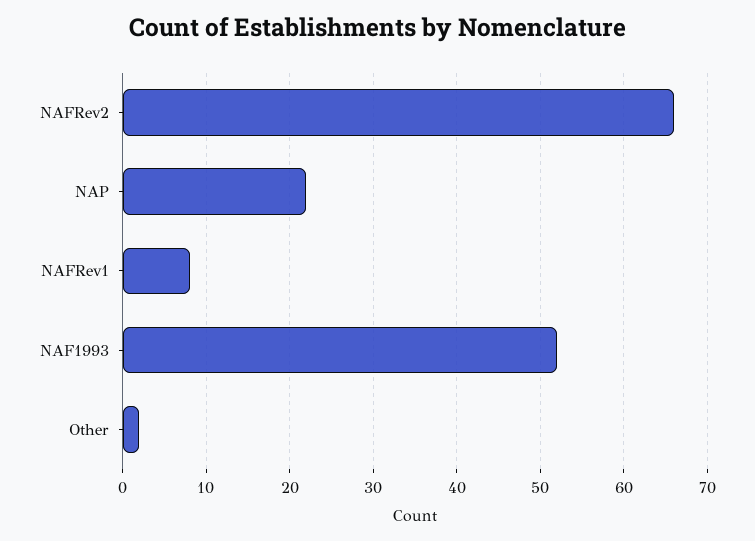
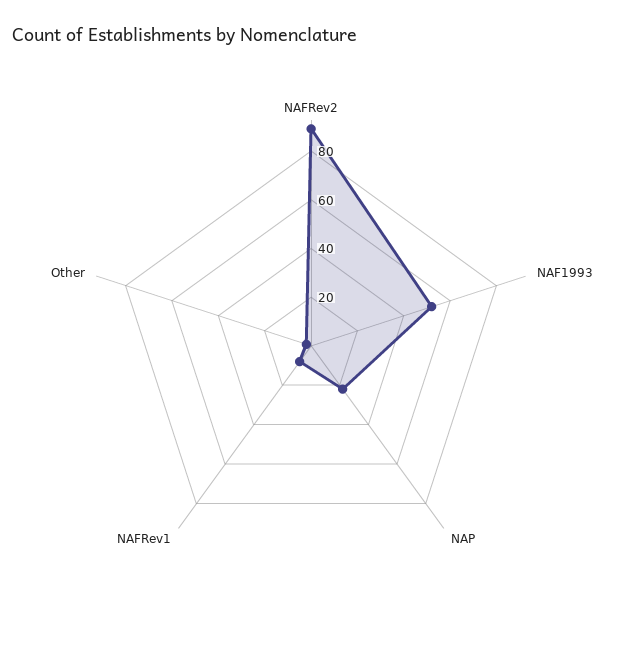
  {
-   "NAFRev2": 66,
+   "NAFRev2": 90,
    "NAP": 22,
    "NAFRev1": 8,
    "NAF1993": 52,
    "Other": 2
  }

